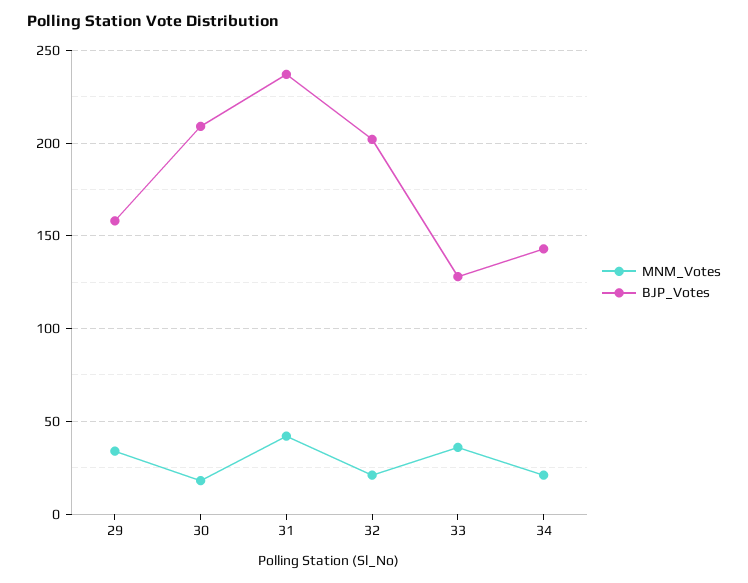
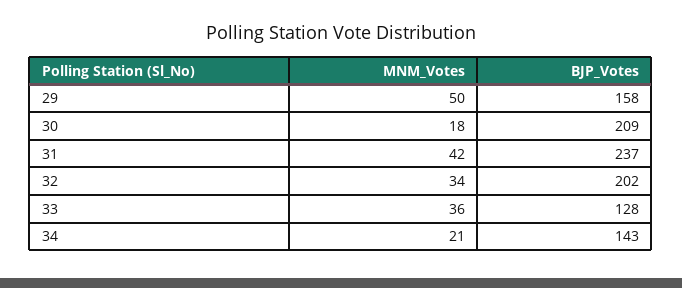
  {
    "MNM_Votes": {
-     "29": 35,
+     "29": 50,
      "30": 18,
      "31": 42,
-     "32": 20,
+     "32": 34,
      "33": 36,
      "34": 21
    },
    "BJP_Votes": {
      "29": 158,
      "30": 209,
      "31": 237,
      "32": 202,
      "33": 128,
      "34": 143
    }
  }

